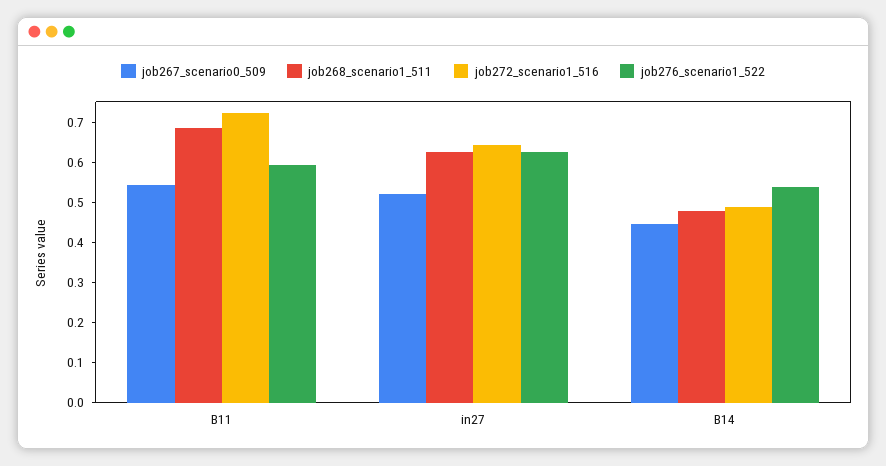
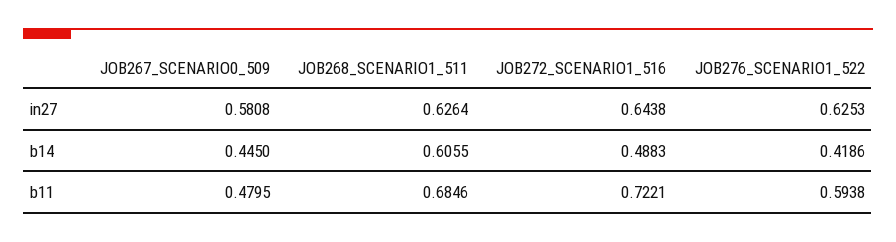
  {
    "job267_scenario0_509": {
-     "B11": 0.54,
+     "B11": 0.4795,
-     "in27": 0.52,
+     "in27": 0.5808,
      "B14": 0.445
    },
    "job268_scenario1_511": {
      "B11": 0.6846,
      "in27": 0.6264,
-     "B14": 0.48
+     "B14": 0.6055
    },
    "job272_scenario1_516": {
      "B11": 0.7221,
      "in27": 0.6438,
      "B14": 0.4883
    },
    "job276_scenario1_522": {
      "B11": 0.5938,
      "in27": 0.6253,
-     "B14": 0.54
+     "B14": 0.4186
    }
  }

